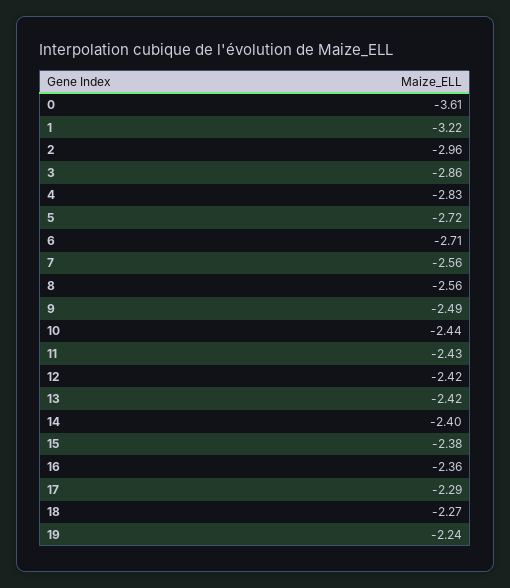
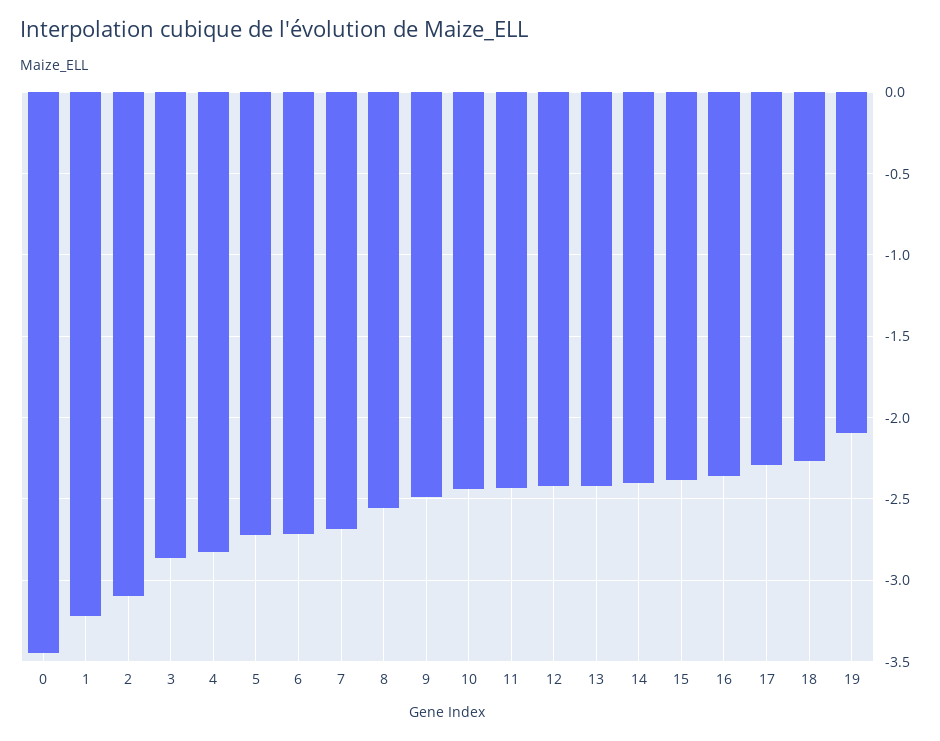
  {
-   "0": -3.61,
+   "0": -3.45,
    "1": -3.22,
-   "2": -2.96,
+   "2": -3.1,
    "3": -2.86,
    "4": -2.83,
    "5": -2.72,
    "6": -2.71,
-   "7": -2.56,
+   "7": -2.7,
    "8": -2.56,
    "9": -2.49,
    "10": -2.44,
    "11": -2.43,
    "12": -2.42,
    "13": -2.42,
    "14": -2.4,
    "15": -2.38,
    "16": -2.36,
    "17": -2.29,
    "18": -2.27,
-   "19": -2.24
+   "19": -2.1
  }

